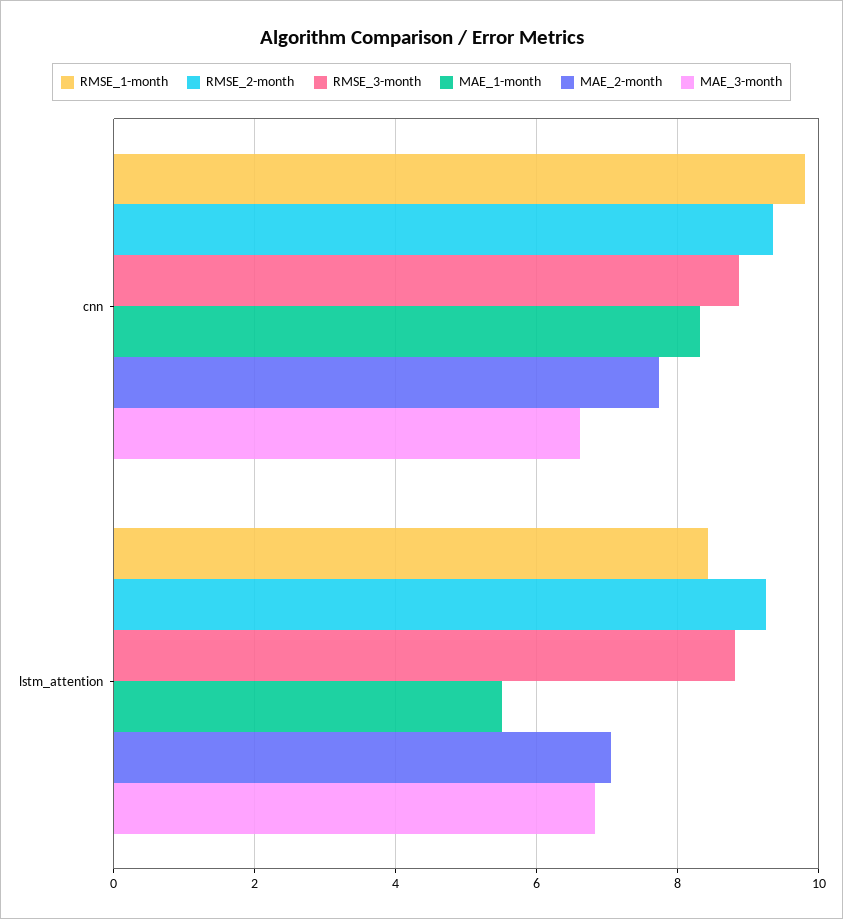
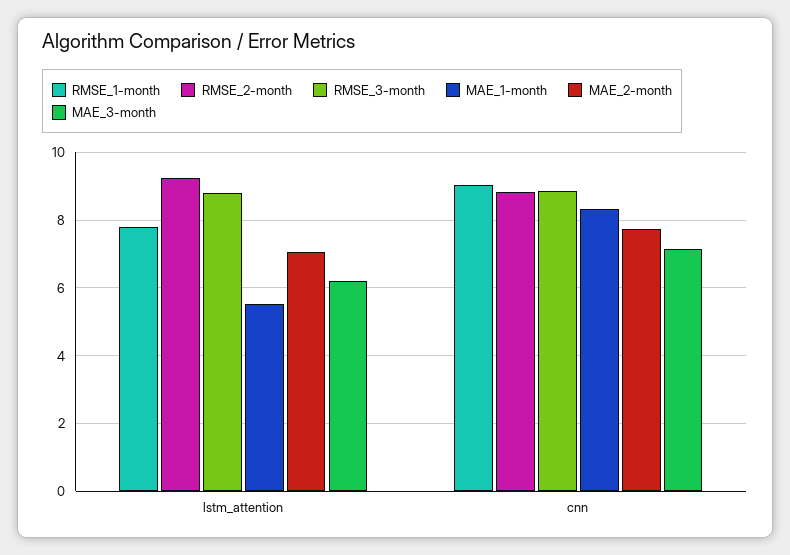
  {
    "RMSE_1-month": {
-     "cnn": 9.8,
+     "cnn": 9,
-     "lstm_attention": 8.4
+     "lstm_attention": 7.8
    },
    "RMSE_2-month": {
-     "cnn": 9.4,
+     "cnn": 8.8,
      "lstm_attention": 9.2
    },
    "RMSE_3-month": {
      "cnn": 8.8,
      "lstm_attention": 8.8
    },
    "MAE_1-month": {
      "cnn": 8.4,
      "lstm_attention": 5.6
    },
    "MAE_2-month": {
      "cnn": 7.8,
      "lstm_attention": 7
    },
    "MAE_3-month": {
-     "cnn": 6.6,
+     "cnn": 7.2,
-     "lstm_attention": 6.8
+     "lstm_attention": 6.2
    }
  }

